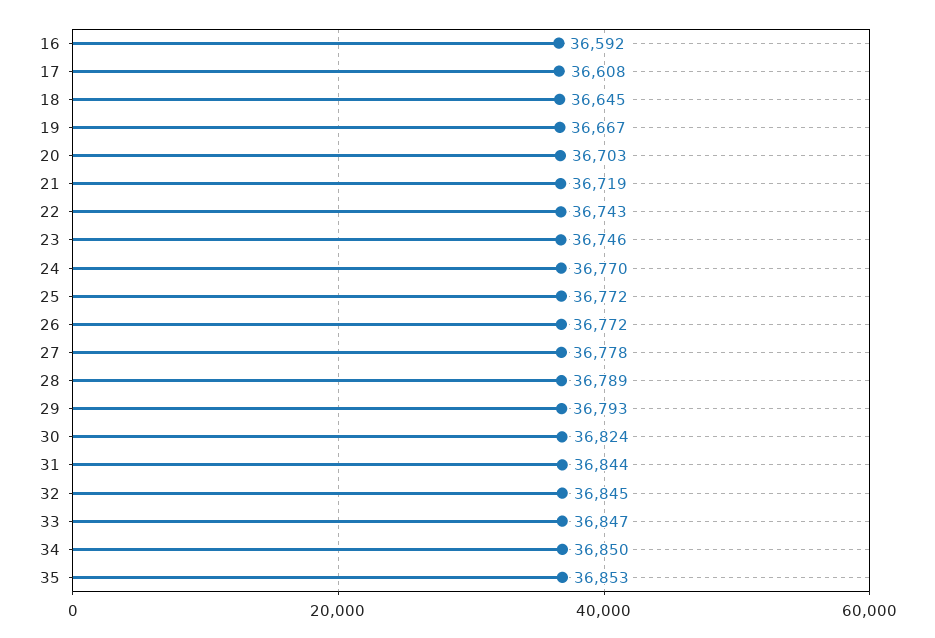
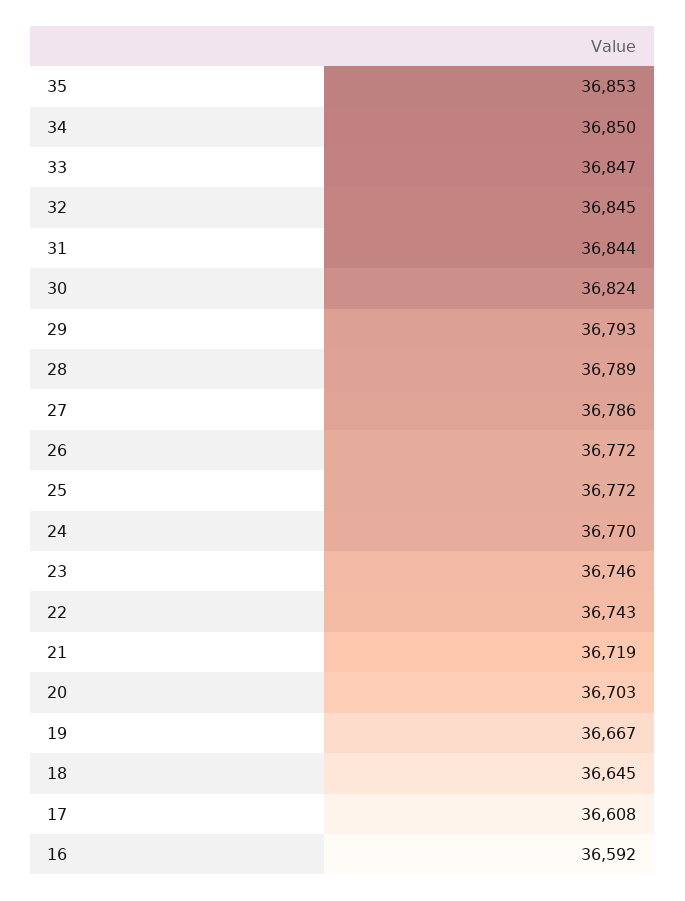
  {
    "16": 36592,
    "17": 36608,
    "18": 36645,
    "19": 36667,
    "20": 36703,
    "21": 36719,
    "22": 36743,
    "23": 36746,
    "24": 36770,
    "25": 36772,
    "26": 36772,
-   "27": 36778,
+   "27": 36786,
    "28": 36789,
    "29": 36793,
    "30": 36824,
    "31": 36844,
    "32": 36845,
    "33": 36847,
    "34": 36850,
    "35": 36853
  }

